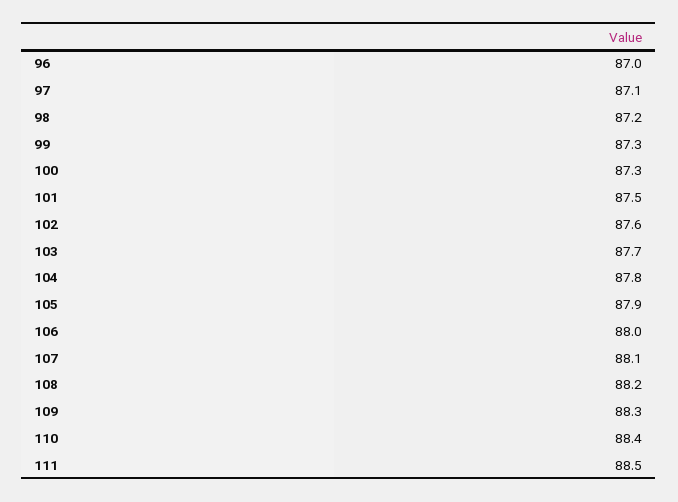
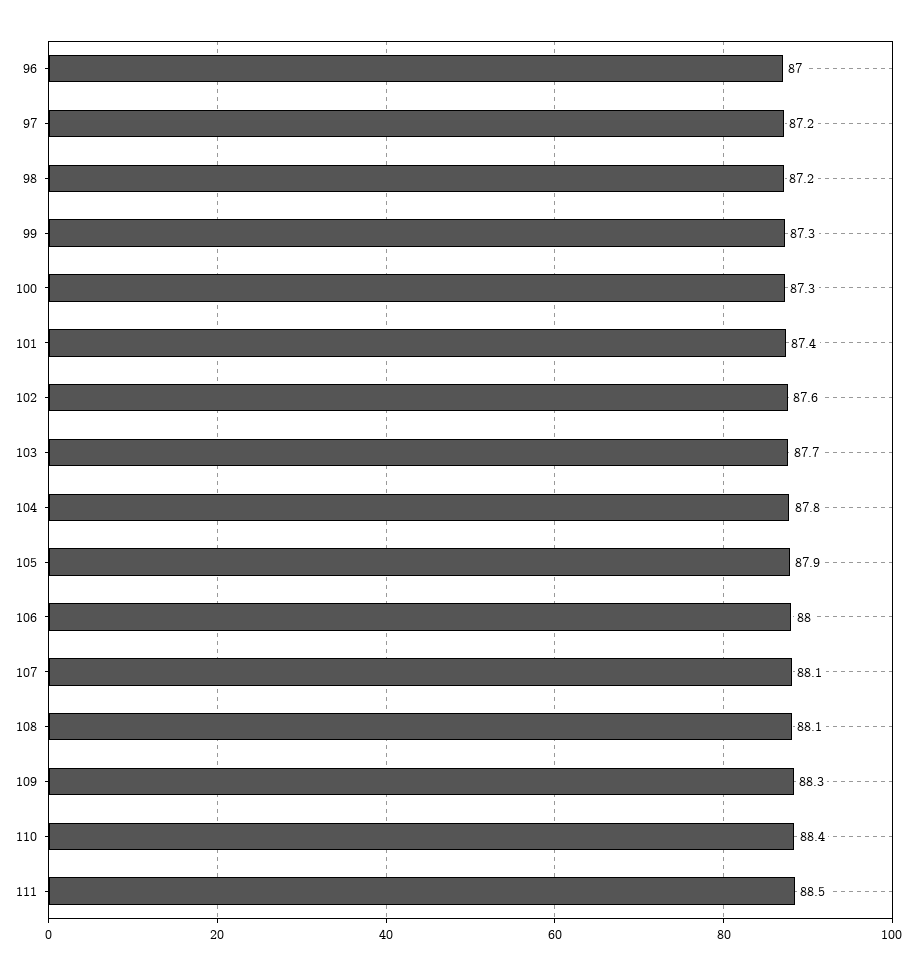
  {
    "96": 87,
-   "97": 87.1,
+   "97": 87.2,
    "98": 87.2,
    "99": 87.3,
    "100": 87.3,
-   "101": 87.5,
+   "101": 87.4,
    "102": 87.6,
    "103": 87.7,
    "104": 87.8,
    "105": 87.9,
    "106": 88,
    "107": 88.1,
-   "108": 88.2,
+   "108": 88.1,
    "109": 88.3,
    "110": 88.4,
    "111": 88.5
  }

